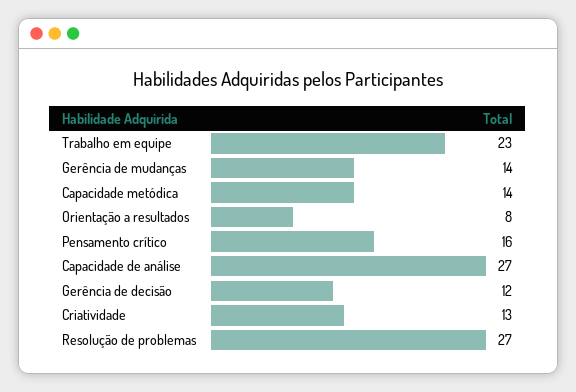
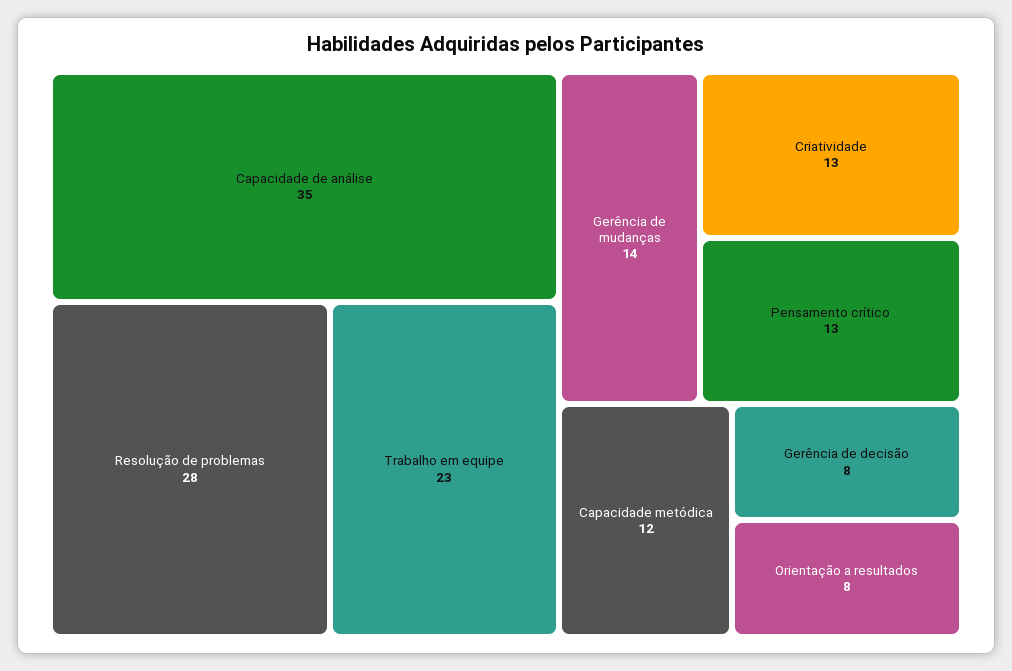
  {
    "Trabalho em equipe": 23,
    "Gerência de mudanças": 14,
-   "Capacidade metódica": 14,
+   "Capacidade metódica": 12,
    "Orientação a resultados": 8,
-   "Pensamento crítico": 16,
+   "Pensamento crítico": 13,
-   "Capacidade de análise": 27,
+   "Capacidade de análise": 35,
-   "Gerência de decisão": 12,
+   "Gerência de decisão": 8,
    "Criatividade": 13,
-   "Resolução de problemas": 27
+   "Resolução de problemas": 28
  }

